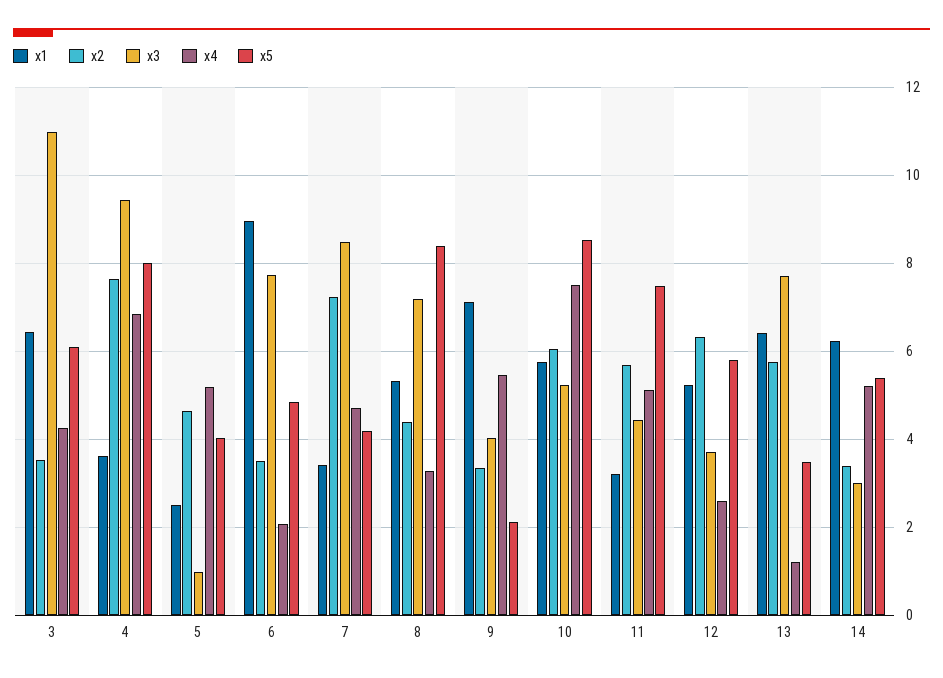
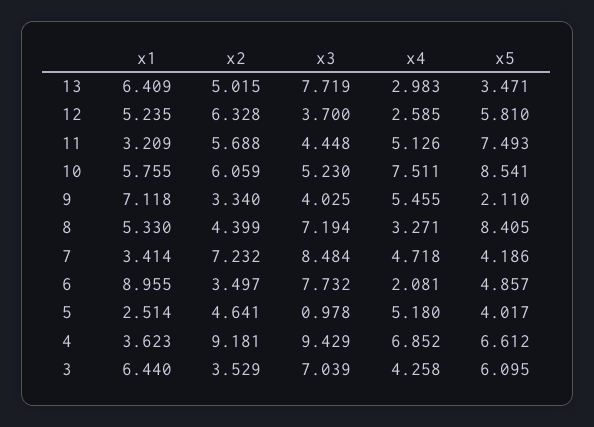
  {
    "x1": {
      "3": 6.44,
      "4": 3.623,
      "5": 2.514,
      "6": 8.955,
      "7": 3.414,
      "8": 5.33,
      "9": 7.118,
      "10": 5.755,
      "11": 3.209,
      "12": 5.235,
-     "13": 6.409,
+     "13": 6.409
-     "14": 6.2
    },
    "x2": {
      "3": 3.529,
-     "4": 7.6,
+     "4": 9.181,
      "5": 4.641,
      "6": 3.497,
      "7": 7.232,
      "8": 4.399,
      "9": 3.34,
      "10": 6.059,
      "11": 5.688,
      "12": 6.328,
-     "13": 5.8,
+     "13": 5.015
-     "14": 3.4
    },
    "x3": {
-     "3": 11,
+     "3": 7.039,
      "4": 9.429,
      "5": 0.978,
      "6": 7.732,
      "7": 8.484,
      "8": 7.194,
      "9": 4.025,
      "10": 5.23,
      "11": 4.448,
      "12": 3.7,
-     "13": 7.719,
+     "13": 7.719
-     "14": 3
    },
    "x4": {
      "3": 4.258,
      "4": 6.852,
      "5": 5.18,
      "6": 2.081,
      "7": 4.718,
      "8": 3.271,
      "9": 5.455,
      "10": 7.511,
      "11": 5.126,
      "12": 2.585,
-     "13": 1.2,
+     "13": 2.983
-     "14": 5.2
    },
    "x5": {
      "3": 6.095,
-     "4": 8,
+     "4": 6.612,
      "5": 4.017,
      "6": 4.857,
      "7": 4.186,
      "8": 8.405,
      "9": 2.11,
      "10": 8.541,
      "11": 7.493,
      "12": 5.81,
-     "13": 3.471,
+     "13": 3.471
-     "14": 5.4
    }
  }

